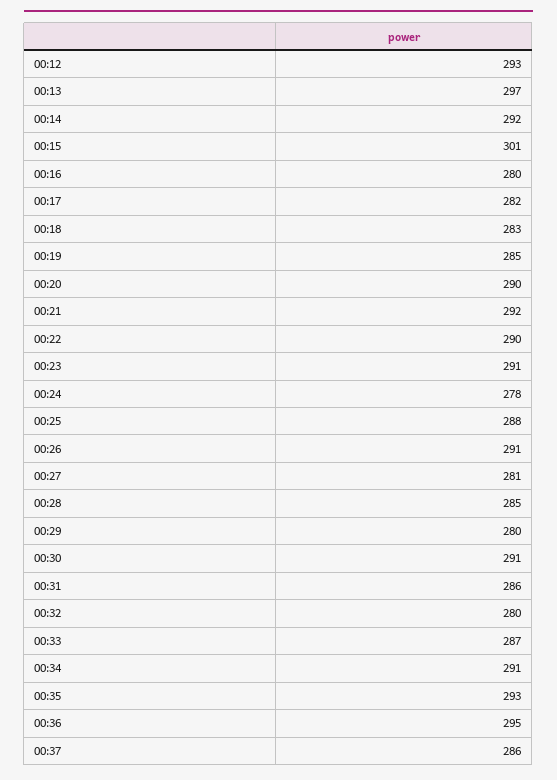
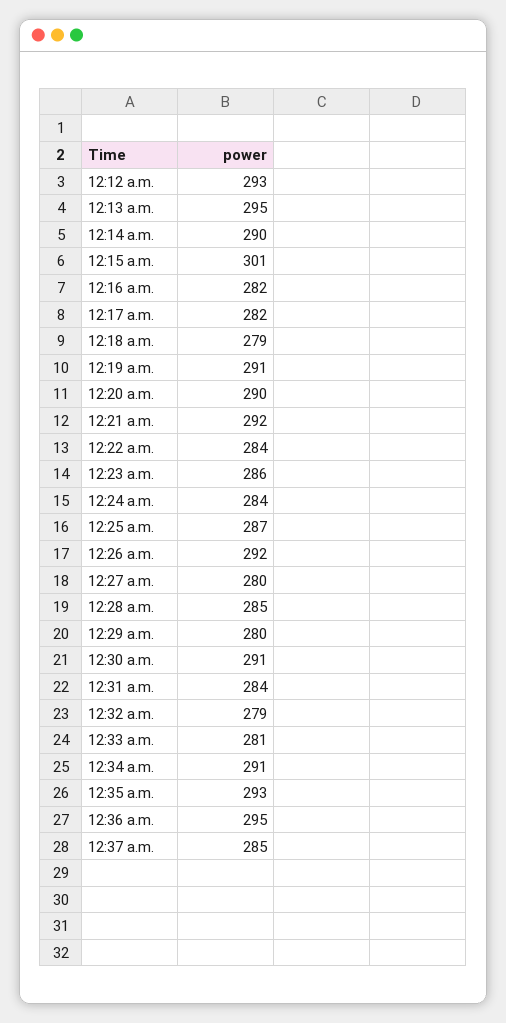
  {
    "00:12": 293,
-   "00:13": 297,
+   "00:13": 295,
-   "00:14": 292,
+   "00:14": 290,
    "00:15": 301,
-   "00:16": 280,
+   "00:16": 282,
    "00:17": 282,
-   "00:18": 283,
+   "00:18": 279,
-   "00:19": 285,
+   "00:19": 291,
    "00:20": 290,
    "00:21": 292,
-   "00:22": 290,
+   "00:22": 284,
-   "00:23": 291,
+   "00:23": 286,
-   "00:24": 278,
+   "00:24": 284,
-   "00:25": 288,
+   "00:25": 287,
-   "00:26": 291,
+   "00:26": 292,
-   "00:27": 281,
+   "00:27": 280,
    "00:28": 285,
    "00:29": 280,
    "00:30": 291,
-   "00:31": 286,
+   "00:31": 284,
-   "00:32": 280,
+   "00:32": 279,
-   "00:33": 287,
+   "00:33": 281,
    "00:34": 291,
    "00:35": 293,
    "00:36": 295,
-   "00:37": 286
+   "00:37": 285
  }

